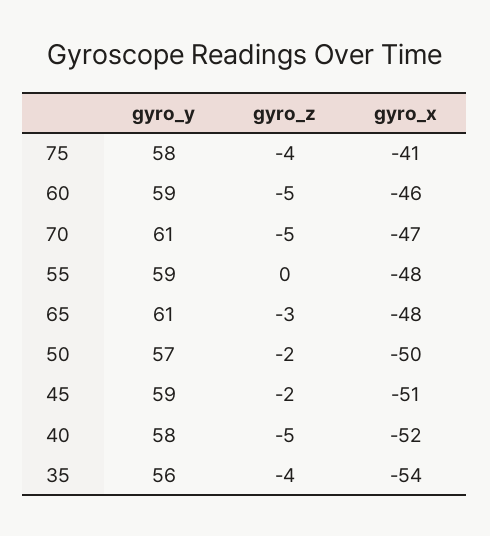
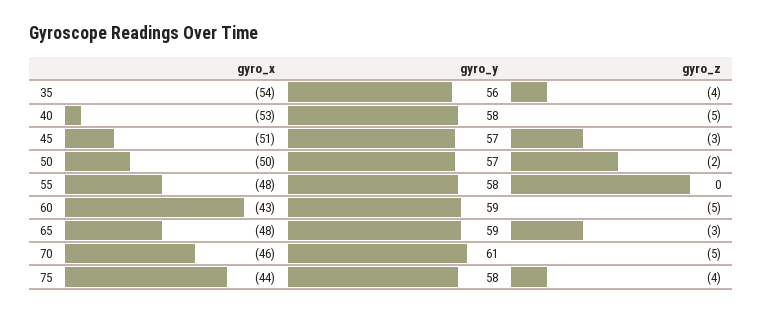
  {
    "gyro_y": {
      "75": 58,
      "60": 59,
      "70": 61,
-     "55": 59,
+     "55": 58,
-     "65": 61,
+     "65": 59,
      "50": 57,
-     "45": 59,
+     "45": 57,
      "40": 58,
      "35": 56
    },
    "gyro_z": {
      "75": -4,
      "60": -5,
      "70": -5,
      "55": 0,
      "65": -3,
      "50": -2,
-     "45": -2,
+     "45": -3,
      "40": -5,
      "35": -4
    },
    "gyro_x": {
-     "75": -41,
+     "75": -44,
-     "60": -46,
+     "60": -43,
-     "70": -47,
+     "70": -46,
      "55": -48,
      "65": -48,
      "50": -50,
      "45": -51,
-     "40": -52,
+     "40": -53,
      "35": -54
    }
  }

